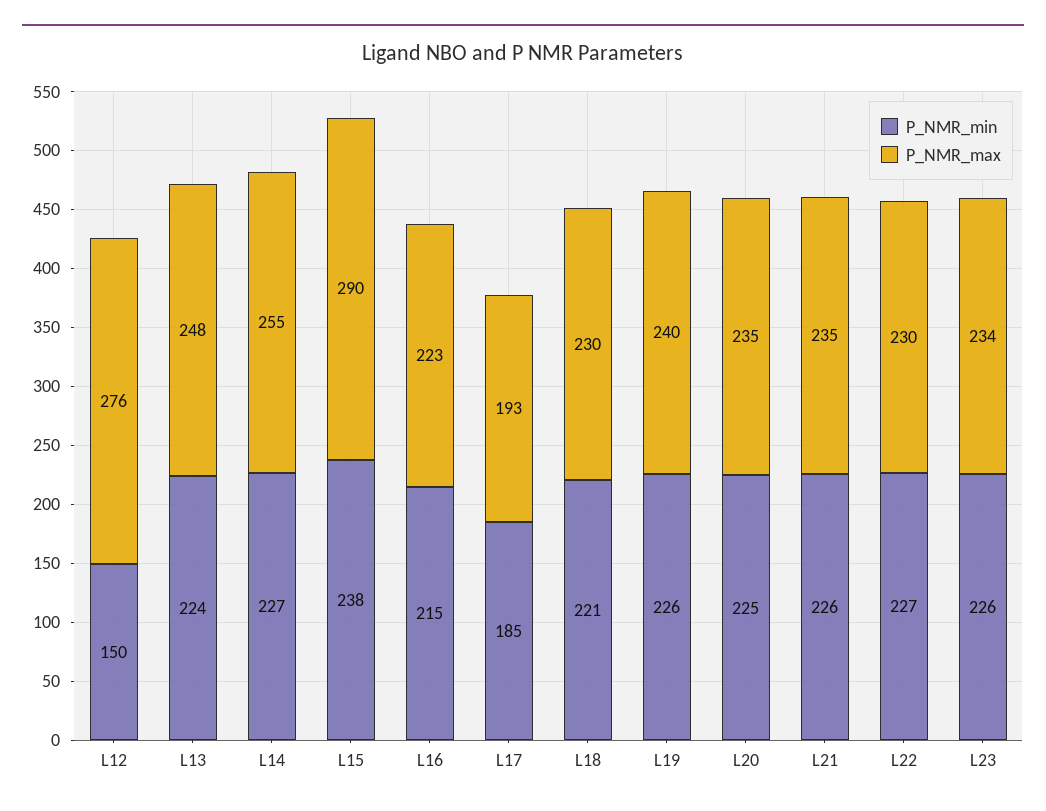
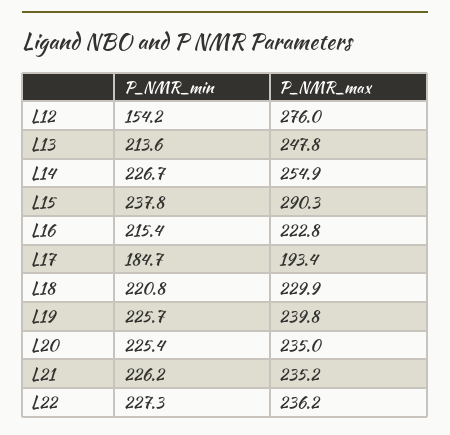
  {
    "P_NMR_min": {
-     "L12": 150,
+     "L12": 154.2,
-     "L13": 224,
+     "L13": 213.6,
      "L14": 226.7,
      "L15": 237.8,
      "L16": 215.4,
      "L17": 184.7,
      "L18": 220.8,
      "L19": 225.7,
      "L20": 225.4,
      "L21": 226.2,
-     "L22": 227.3,
+     "L22": 227.3
-     "L23": 226
    },
    "P_NMR_max": {
      "L12": 276,
      "L13": 247.8,
      "L14": 254.9,
      "L15": 290.3,
      "L16": 222.8,
      "L17": 193.4,
      "L18": 229.9,
      "L19": 239.8,
      "L20": 235,
      "L21": 235.2,
-     "L22": 230,
+     "L22": 236.2
-     "L23": 234
    }
  }

